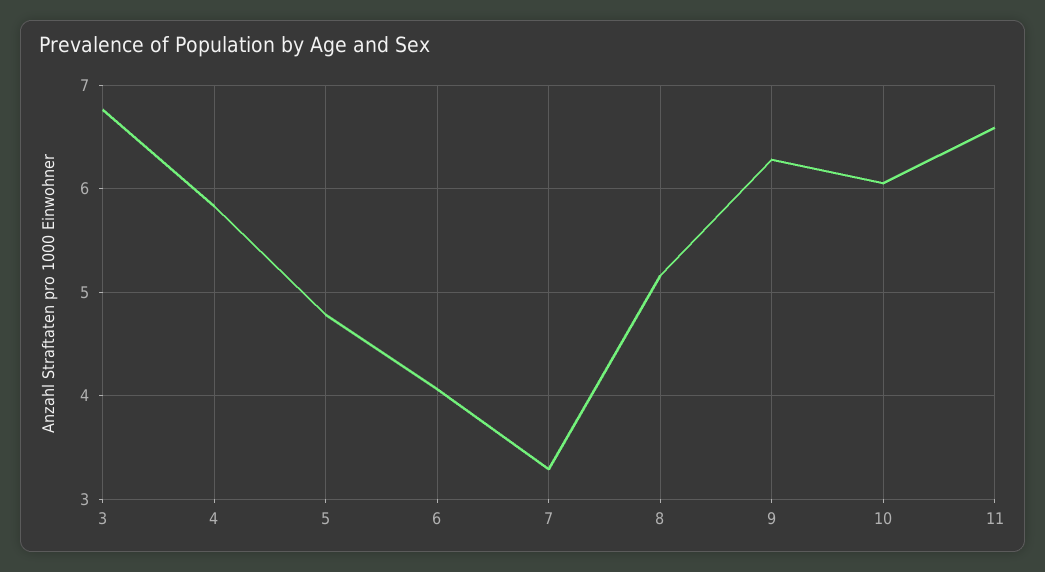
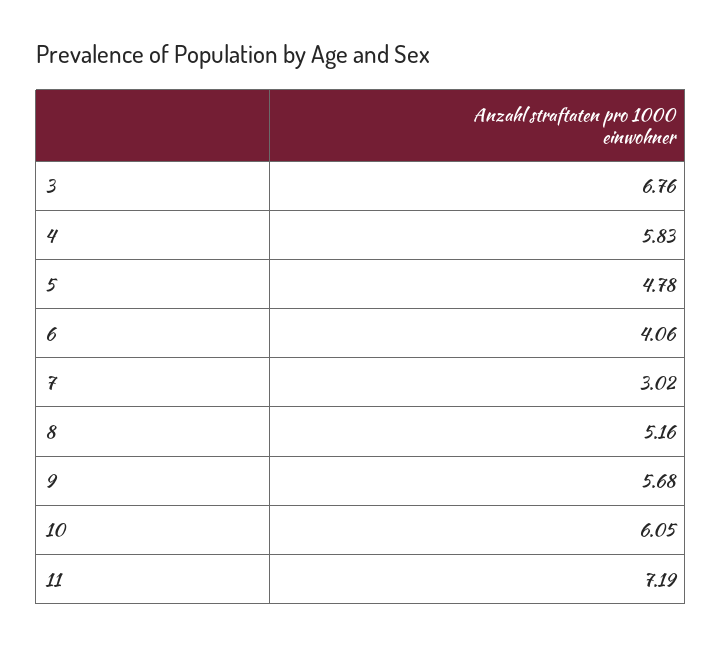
  {
    "3": 6.76,
    "4": 5.83,
    "5": 4.78,
    "6": 4.06,
-   "7": 3.3,
+   "7": 3.02,
    "8": 5.16,
-   "9": 6.3,
+   "9": 5.68,
    "10": 6.05,
-   "11": 6.6
+   "11": 7.19
  }

